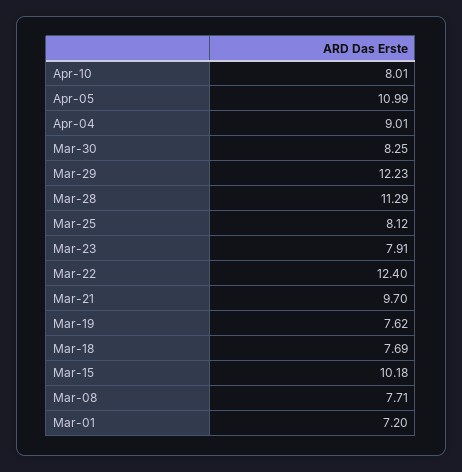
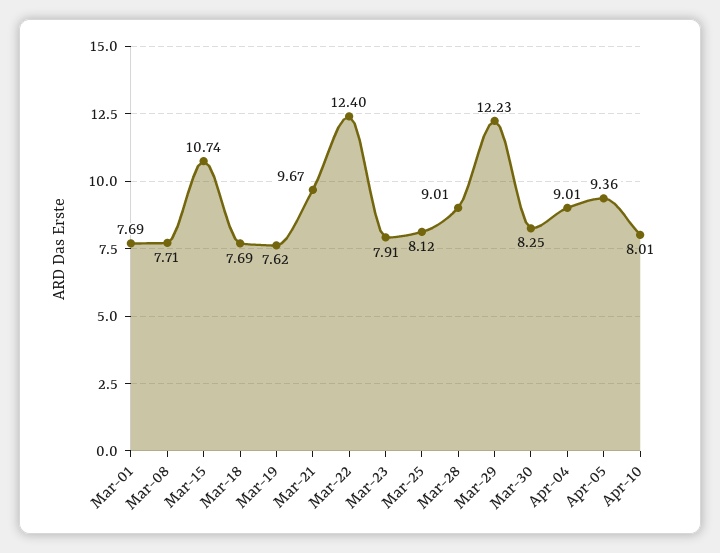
  {
    "Apr-10": 8.01,
-   "Apr-05": 10.99,
+   "Apr-05": 9.36,
    "Apr-04": 9.01,
    "Mar-30": 8.25,
    "Mar-29": 12.23,
-   "Mar-28": 11.29,
+   "Mar-28": 9.01,
    "Mar-25": 8.12,
    "Mar-23": 7.91,
    "Mar-22": 12.4,
-   "Mar-21": 9.7,
+   "Mar-21": 9.67,
    "Mar-19": 7.62,
    "Mar-18": 7.69,
-   "Mar-15": 10.18,
+   "Mar-15": 10.74,
    "Mar-08": 7.71,
-   "Mar-01": 7.2
+   "Mar-01": 7.69
  }

